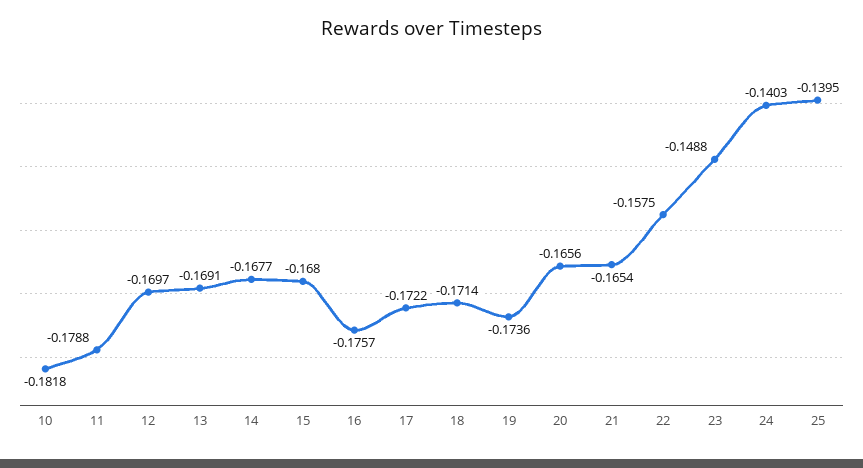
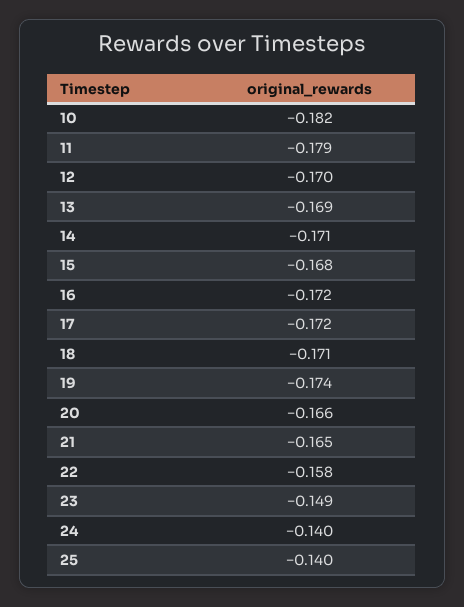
  {
    "10": -0.1818,
    "11": -0.1788,
    "12": -0.1697,
    "13": -0.1691,
-   "14": -0.1677,
+   "14": -0.171,
    "15": -0.168,
-   "16": -0.1757,
+   "16": -0.172,
    "17": -0.1722,
    "18": -0.1714,
    "19": -0.1736,
    "20": -0.1656,
    "21": -0.1654,
    "22": -0.1575,
    "23": -0.1488,
    "24": -0.1403,
    "25": -0.1395
  }

